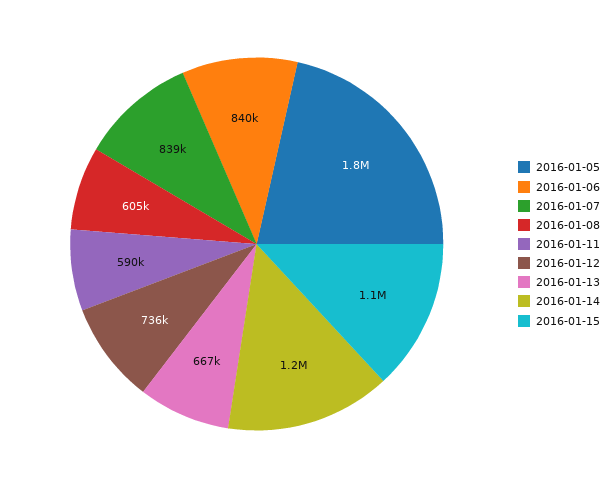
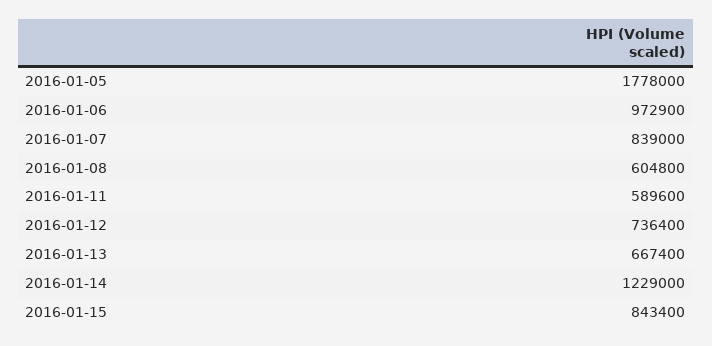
  {
    "2016-01-05": 1778000,
-   "2016-01-06": 840000,
+   "2016-01-06": 972900,
    "2016-01-07": 839000,
    "2016-01-08": 604800,
    "2016-01-11": 589600,
    "2016-01-12": 736400,
    "2016-01-13": 667400,
    "2016-01-14": 1229000,
-   "2016-01-15": 1100000
+   "2016-01-15": 843400
  }

